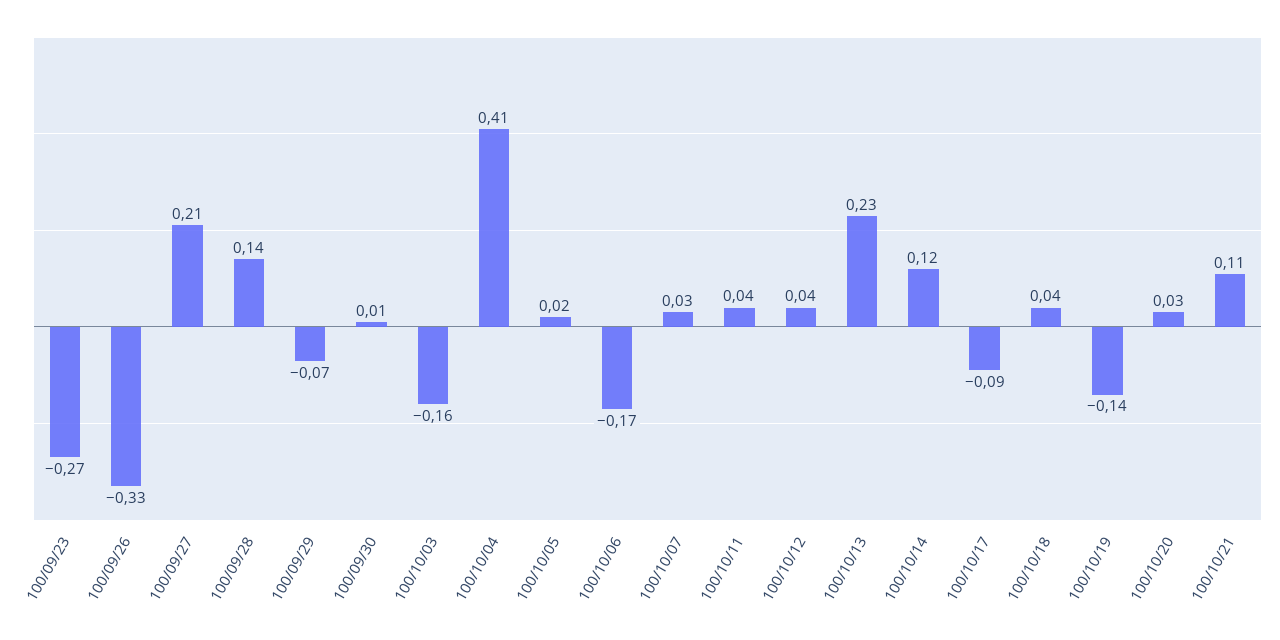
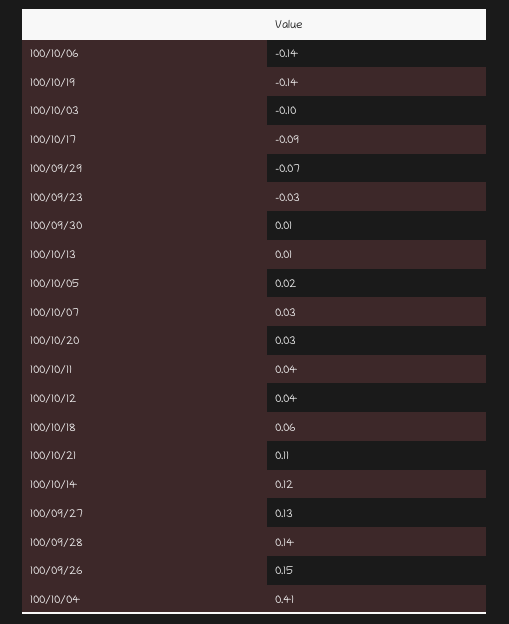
  {
-   "100/09/23": -0.27,
+   "100/09/23": -0.03,
-   "100/09/26": -0.33,
+   "100/09/26": 0.15,
-   "100/09/27": 0.21,
+   "100/09/27": 0.13,
    "100/09/28": 0.14,
    "100/09/29": -0.07,
    "100/09/30": 0.01,
-   "100/10/03": -0.16,
+   "100/10/03": -0.1,
    "100/10/04": 0.41,
    "100/10/05": 0.02,
-   "100/10/06": -0.17,
+   "100/10/06": -0.14,
    "100/10/07": 0.03,
    "100/10/11": 0.04,
    "100/10/12": 0.04,
-   "100/10/13": 0.23,
+   "100/10/13": 0.01,
    "100/10/14": 0.12,
    "100/10/17": -0.09,
-   "100/10/18": 0.04,
+   "100/10/18": 0.06,
    "100/10/19": -0.14,
    "100/10/20": 0.03,
    "100/10/21": 0.11
  }

